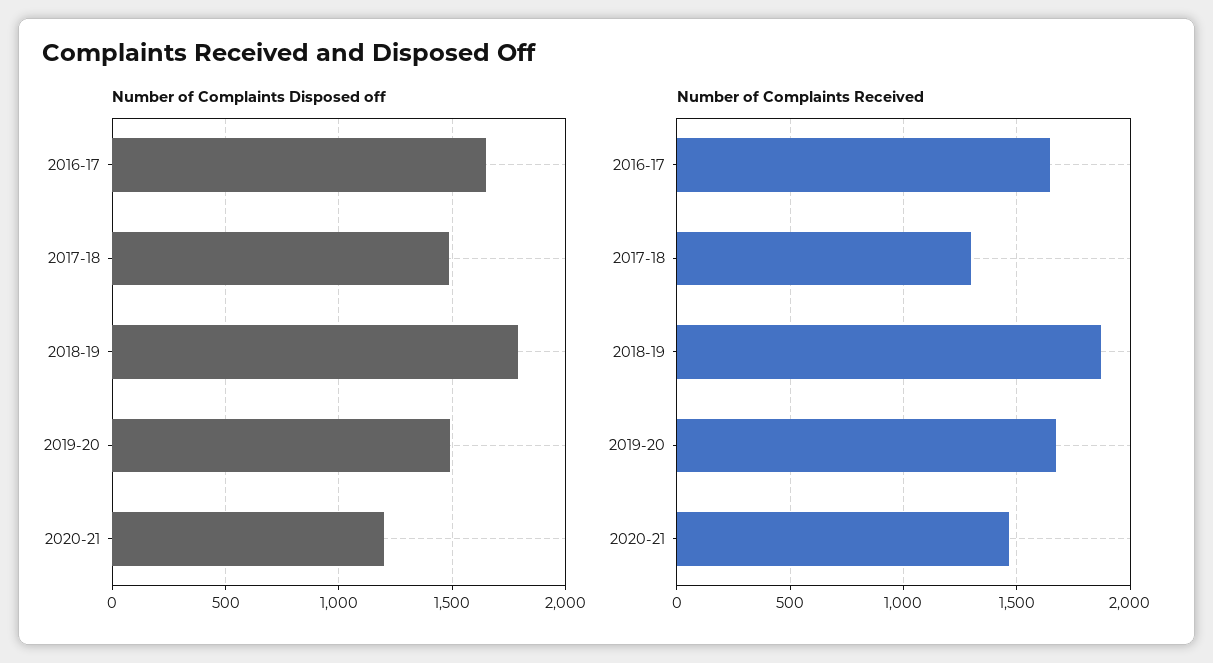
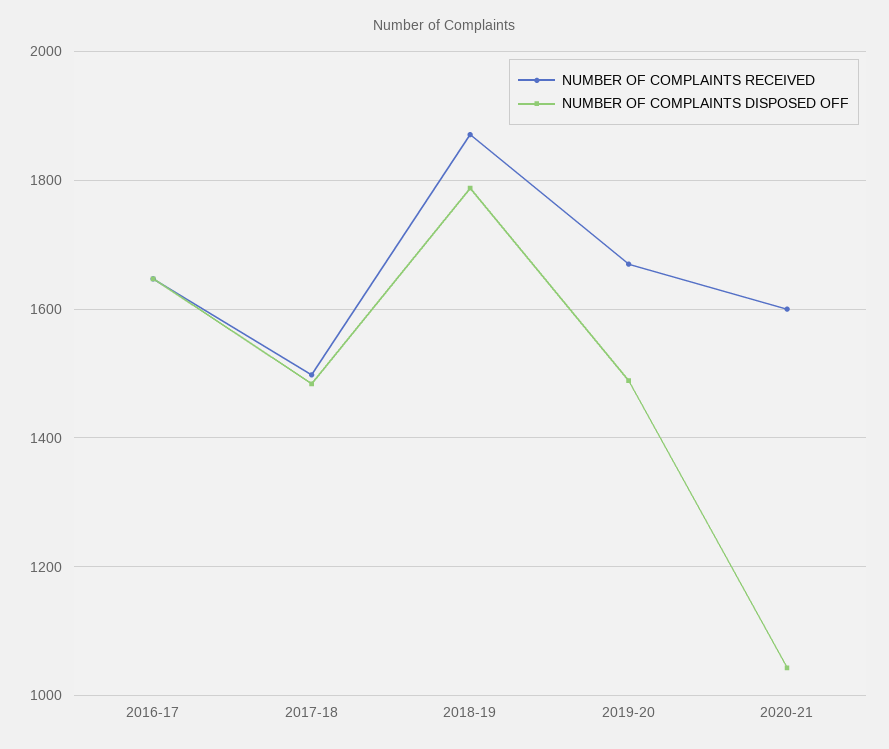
  {
    "Number of Complaints Disposed off": {
      "2016-17": 1640,
      "2017-18": 1480,
      "2018-19": 1780,
      "2019-20": 1480,
-     "2020-21": 1200
+     "2020-21": 1040
    },
    "Number of Complaints Received": {
      "2016-17": 1640,
-     "2017-18": 1300,
+     "2017-18": 1500,
      "2018-19": 1880,
      "2019-20": 1680,
-     "2020-21": 1450
+     "2020-21": 1600
    }
  }

